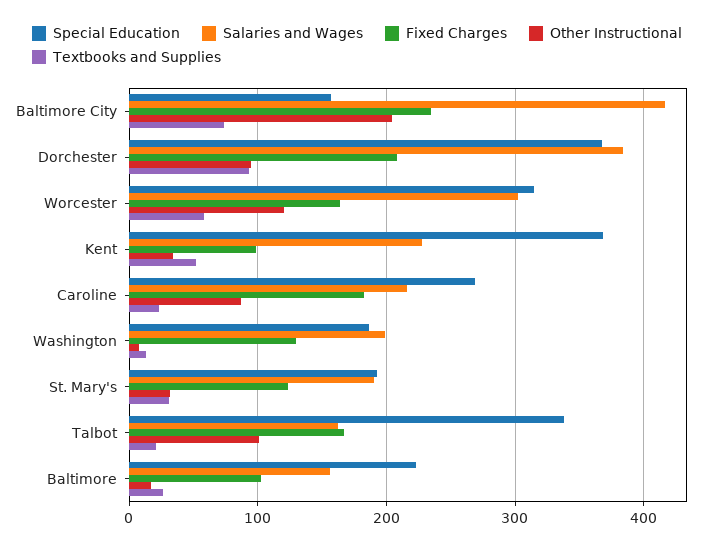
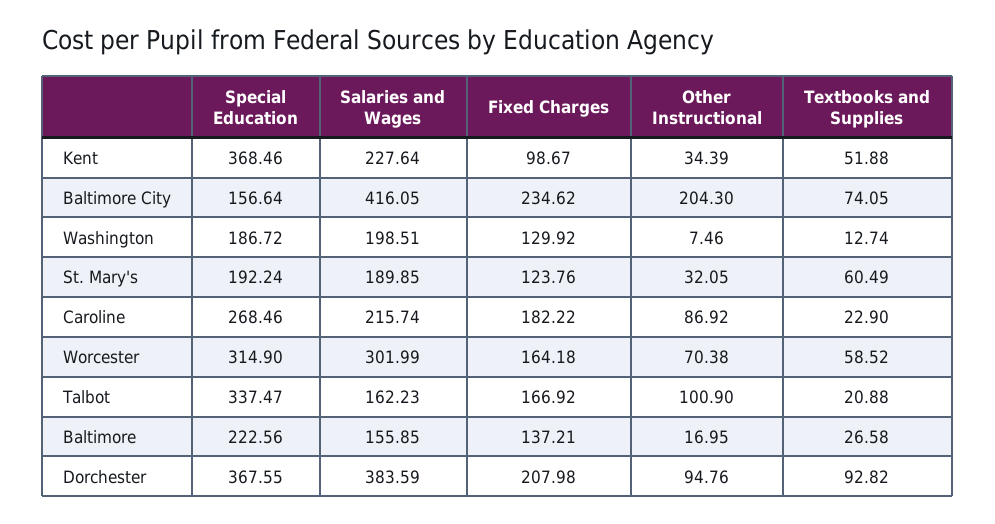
  {
    "Special Education": {
      "Baltimore City": 156.64,
      "Dorchester": 367.55,
      "Worcester": 314.9,
      "Kent": 368.46,
      "Caroline": 268.46,
      "Washington": 186.72,
      "St. Mary's": 192.24,
      "Talbot": 337.47,
      "Baltimore": 222.56
    },
    "Salaries and Wages": {
      "Baltimore City": 416.05,
      "Dorchester": 383.59,
      "Worcester": 301.99,
      "Kent": 227.64,
      "Caroline": 215.74,
      "Washington": 198.51,
      "St. Mary's": 189.85,
      "Talbot": 162.23,
      "Baltimore": 155.85
    },
    "Fixed Charges": {
      "Baltimore City": 234.62,
      "Dorchester": 207.98,
      "Worcester": 164.18,
      "Kent": 98.67,
      "Caroline": 182.22,
      "Washington": 129.92,
      "St. Mary's": 123.76,
      "Talbot": 166.92,
-     "Baltimore": 100
+     "Baltimore": 137.21
    },
    "Other Instructional": {
      "Baltimore City": 204.3,
      "Dorchester": 94.76,
-     "Worcester": 120,
+     "Worcester": 70.38,
      "Kent": 34.39,
      "Caroline": 86.92,
      "Washington": 7.46,
      "St. Mary's": 32.05,
      "Talbot": 100.9,
      "Baltimore": 16.95
    },
    "Textbooks and Supplies": {
      "Baltimore City": 74.05,
      "Dorchester": 92.82,
      "Worcester": 58.52,
      "Kent": 51.88,
      "Caroline": 22.9,
      "Washington": 12.74,
-     "St. Mary's": 30,
+     "St. Mary's": 60.49,
      "Talbot": 20.88,
      "Baltimore": 26.58
    }
  }

